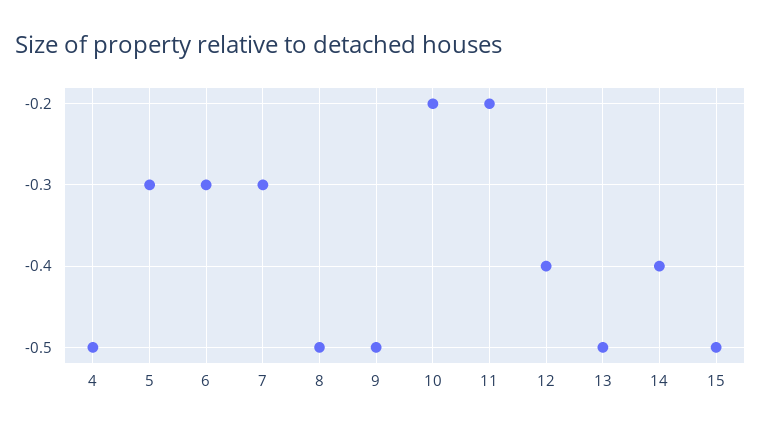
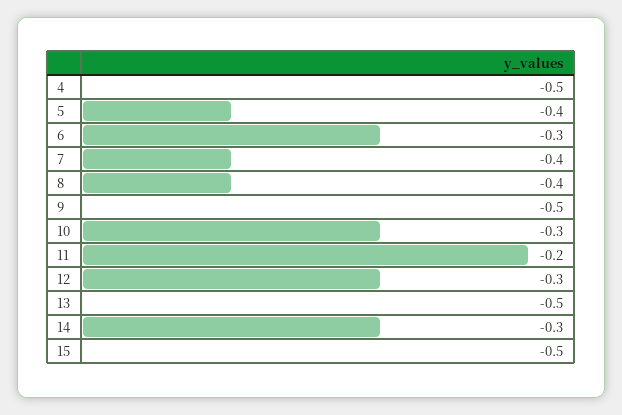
  {
    "4": -0.5,
-   "5": -0.3,
+   "5": -0.4,
    "6": -0.3,
-   "7": -0.3,
+   "7": -0.4,
-   "8": -0.5,
+   "8": -0.4,
    "9": -0.5,
-   "10": -0.2,
+   "10": -0.3,
    "11": -0.2,
-   "12": -0.4,
+   "12": -0.3,
    "13": -0.5,
-   "14": -0.4,
+   "14": -0.3,
    "15": -0.5
  }

